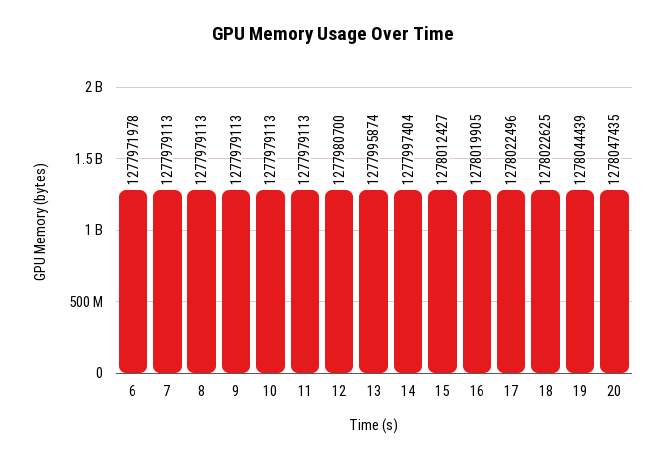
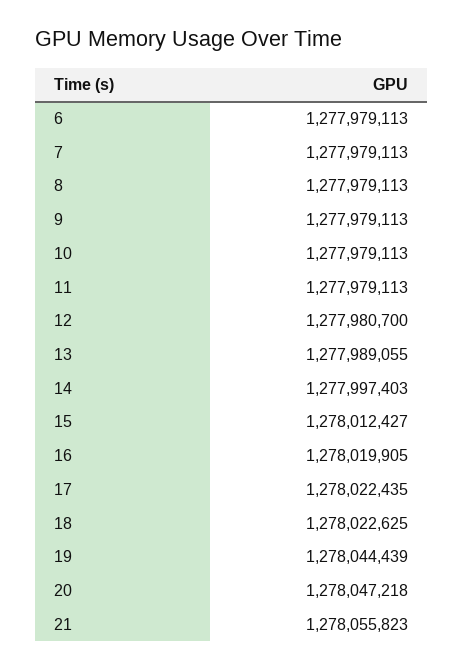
  {
-   "6": 1277971978,
+   "6": 1277979113,
    "7": 1277979113,
    "8": 1277979113,
    "9": 1277979113,
    "10": 1277979113,
    "11": 1277979113,
    "12": 1277980700,
-   "13": 1277995874,
+   "13": 1277989055,
-   "14": 1277997404,
+   "14": 1277997403,
    "15": 1278012427,
    "16": 1278019905,
-   "17": 1278022496,
+   "17": 1278022435,
    "18": 1278022625,
    "19": 1278044439,
-   "20": 1278047435
+   "20": 1278047218,
+   "21": 1278055823
  }

